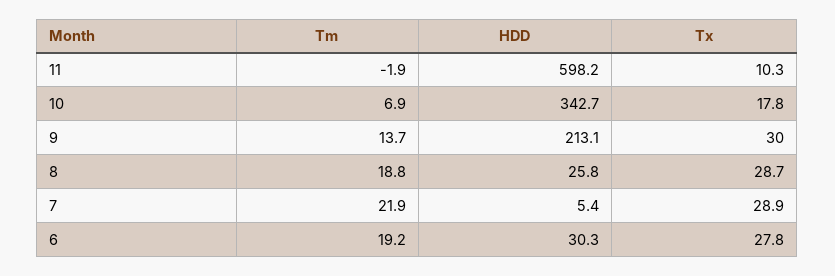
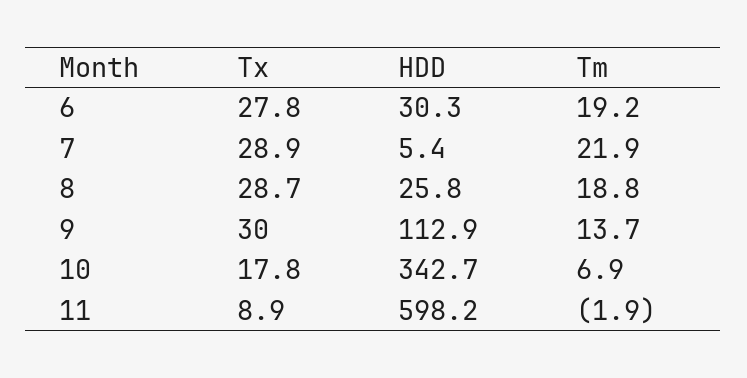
  {
    "Tm": {
      "11": -1.9,
      "10": 6.9,
      "9": 13.7,
      "8": 18.8,
      "7": 21.9,
      "6": 19.2
    },
    "HDD": {
      "11": 598.2,
      "10": 342.7,
-     "9": 213.1,
+     "9": 112.9,
      "8": 25.8,
      "7": 5.4,
      "6": 30.3
    },
    "Tx": {
-     "11": 10.3,
+     "11": 8.9,
      "10": 17.8,
      "9": 30,
      "8": 28.7,
      "7": 28.9,
      "6": 27.8
    }
  }

